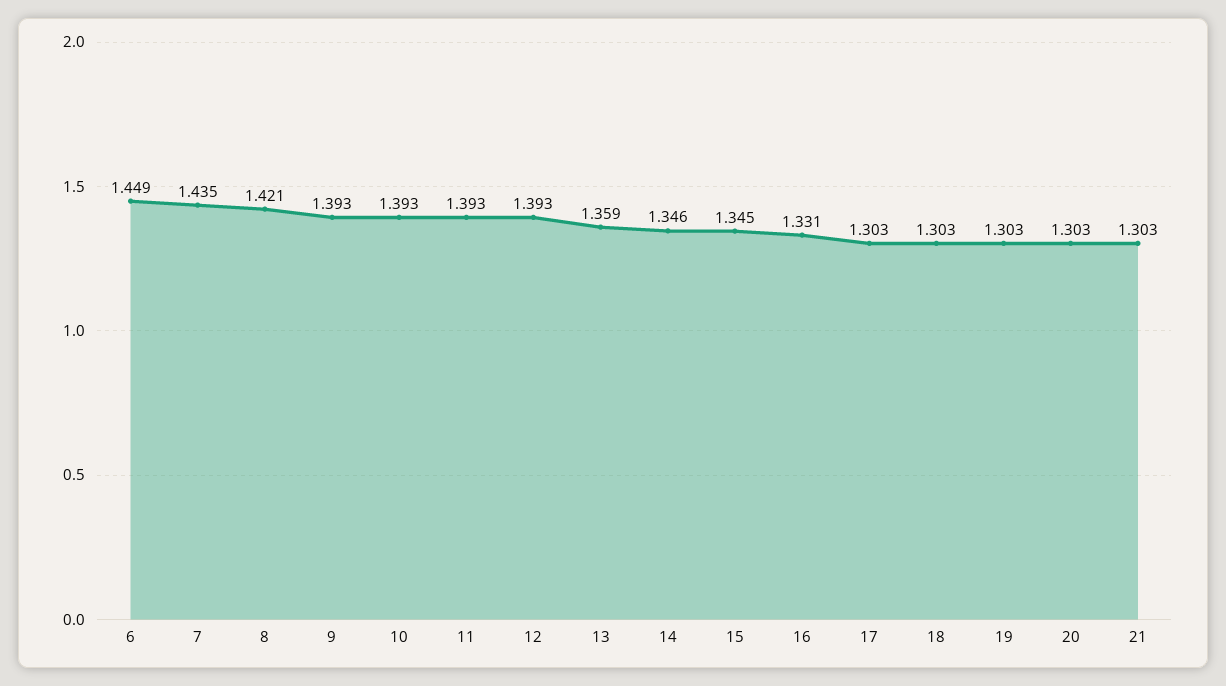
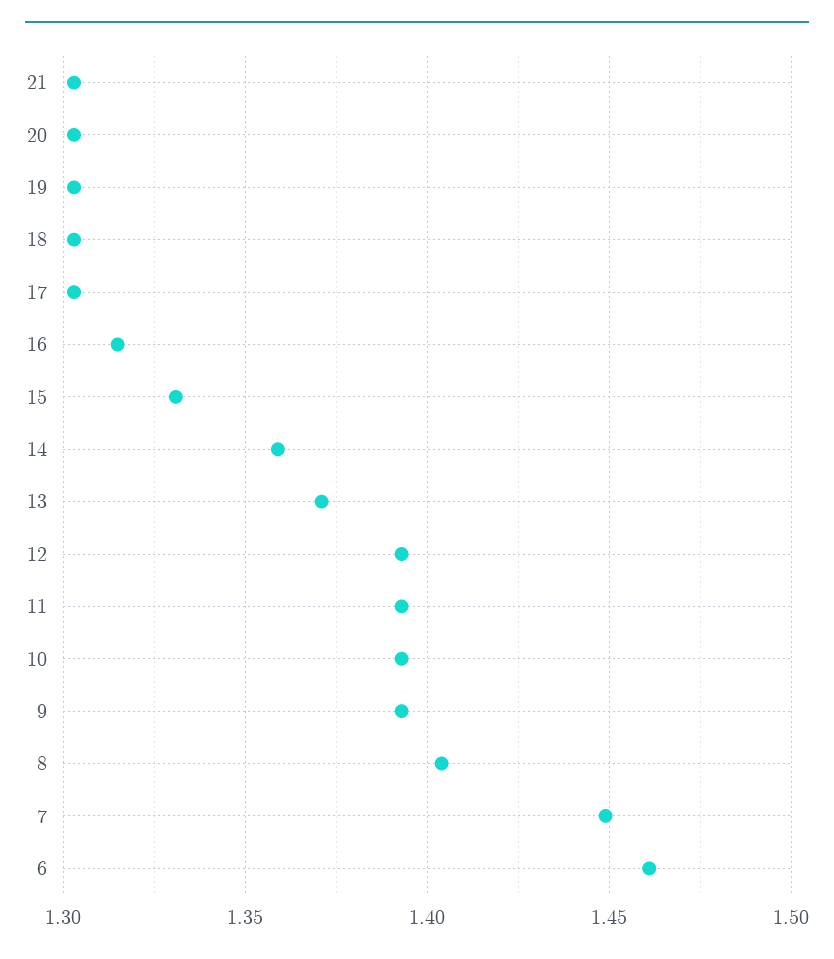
  {
-   "6": 1.449,
+   "6": 1.46,
-   "7": 1.435,
+   "7": 1.45,
-   "8": 1.421,
+   "8": 1.405,
    "9": 1.393,
    "10": 1.393,
    "11": 1.393,
    "12": 1.393,
-   "13": 1.359,
+   "13": 1.37,
-   "14": 1.346,
+   "14": 1.36,
-   "15": 1.345,
+   "15": 1.33,
-   "16": 1.331,
+   "16": 1.315,
    "17": 1.303,
    "18": 1.303,
    "19": 1.303,
    "20": 1.303,
    "21": 1.303
  }

